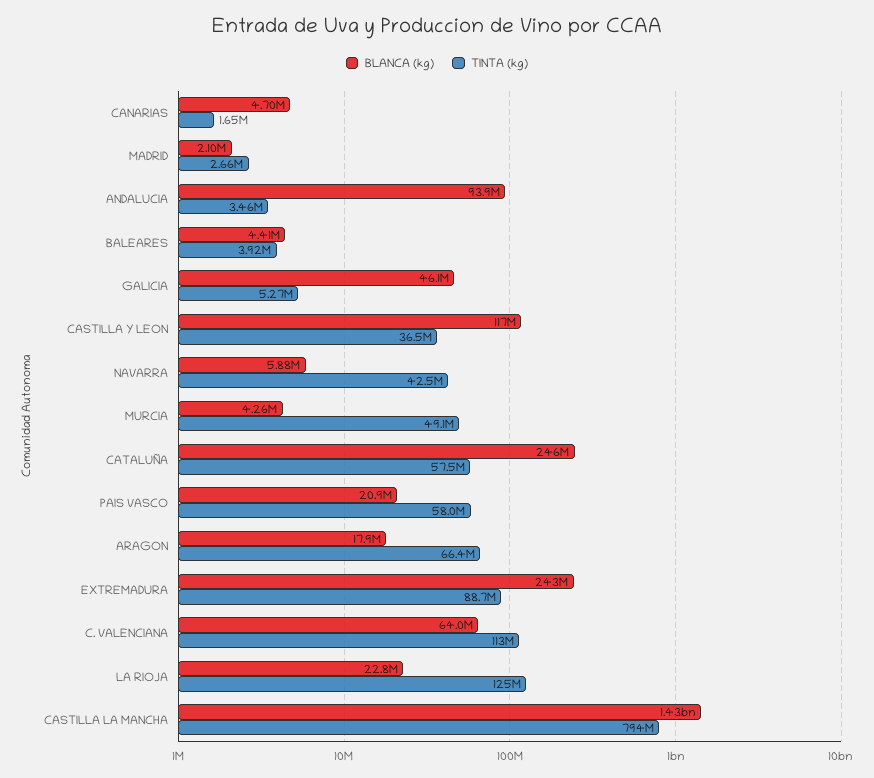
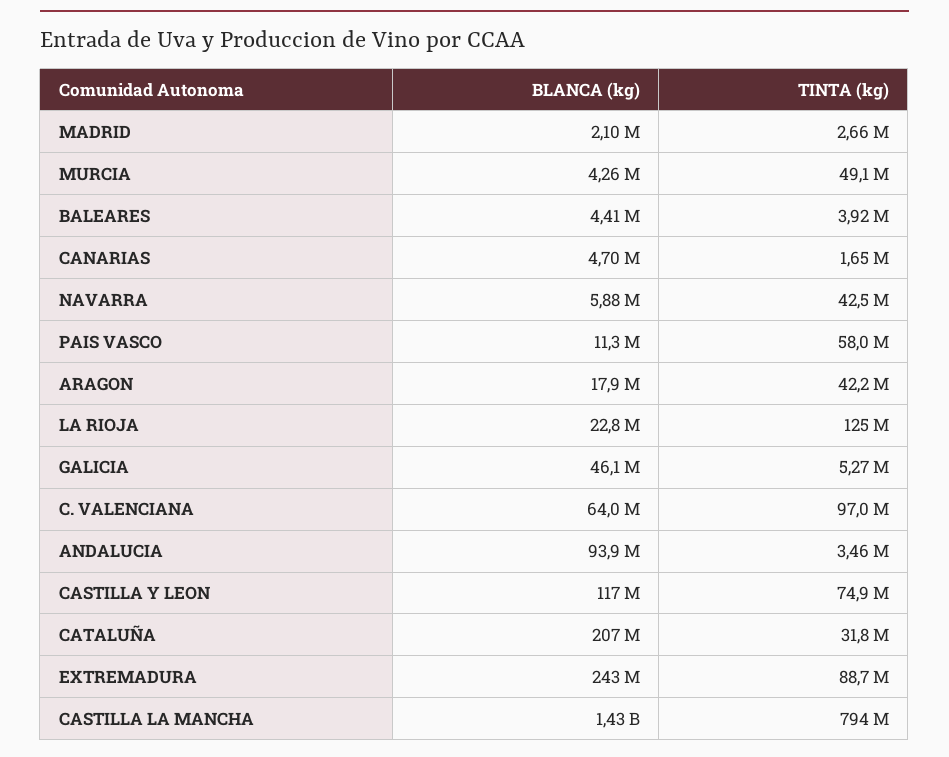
  {
    "BLANCA (kg)": {
      "CANARIAS": 4700000,
      "MADRID": 2100000,
      "ANDALUCIA": 93900000,
      "BALEARES": 4410000,
      "GALICIA": 46100000,
      "CASTILLA Y LEON": 117000000,
      "NAVARRA": 5880000,
      "MURCIA": 4260000,
-     "CATALUÑA": 246000000,
+     "CATALUÑA": 207000000,
-     "PAIS VASCO": 20900000,
+     "PAIS VASCO": 11300000,
      "ARAGON": 17900000,
      "EXTREMADURA": 243000000,
      "C. VALENCIANA": 64000000,
      "LA RIOJA": 22800000,
      "CASTILLA LA MANCHA": 1430000000
    },
    "TINTA (kg)": {
      "CANARIAS": 1650000,
      "MADRID": 2660000,
      "ANDALUCIA": 3460000,
      "BALEARES": 3920000,
      "GALICIA": 5270000,
-     "CASTILLA Y LEON": 36500000,
+     "CASTILLA Y LEON": 74900000,
      "NAVARRA": 42500000,
      "MURCIA": 49100000,
-     "CATALUÑA": 57500000,
+     "CATALUÑA": 31800000,
      "PAIS VASCO": 58000000,
-     "ARAGON": 66400000,
+     "ARAGON": 42200000,
      "EXTREMADURA": 88700000,
-     "C. VALENCIANA": 113000000,
+     "C. VALENCIANA": 97000000,
      "LA RIOJA": 125000000,
      "CASTILLA LA MANCHA": 794000000
    }
  }

